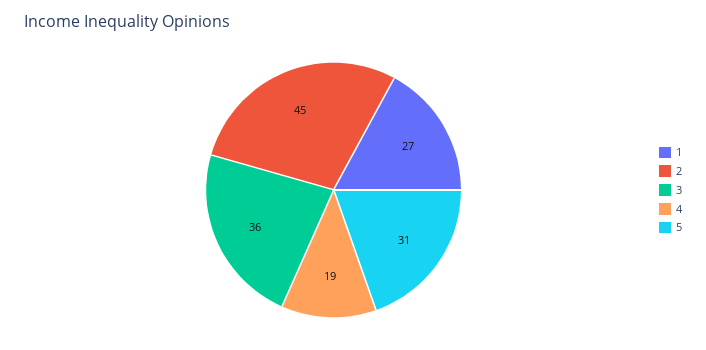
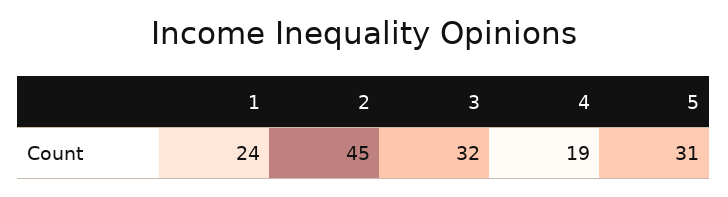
  {
-   "1": 27,
+   "1": 24,
    "2": 45,
-   "3": 36,
+   "3": 32,
    "4": 19,
    "5": 31
  }

